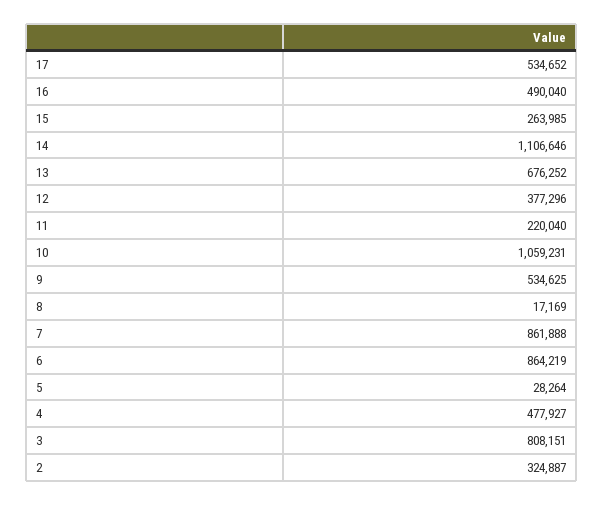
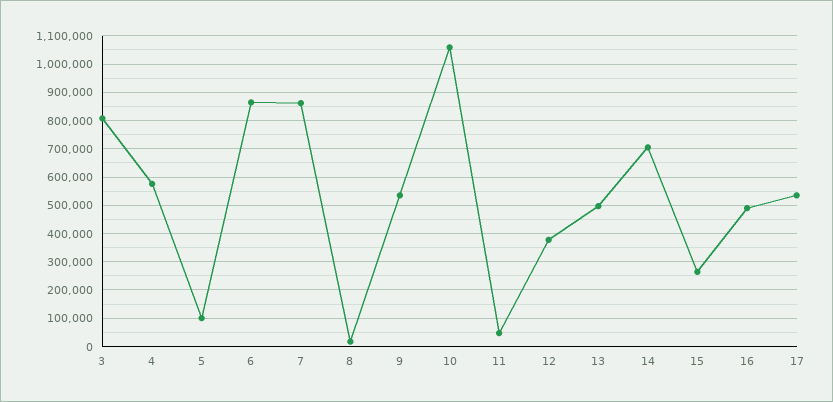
  {
    "17": 534652,
    "16": 490040,
    "15": 263985,
-   "14": 1106646,
+   "14": 700000,
-   "13": 676252,
+   "13": 500000,
    "12": 377296,
-   "11": 220040,
+   "11": 50000,
    "10": 1059231,
    "9": 534625,
    "8": 17169,
    "7": 861888,
    "6": 864219,
-   "5": 28264,
+   "5": 100000,
-   "4": 477927,
+   "4": 575000,
-   "3": 808151,
+   "3": 808151
-   "2": 324887
  }

